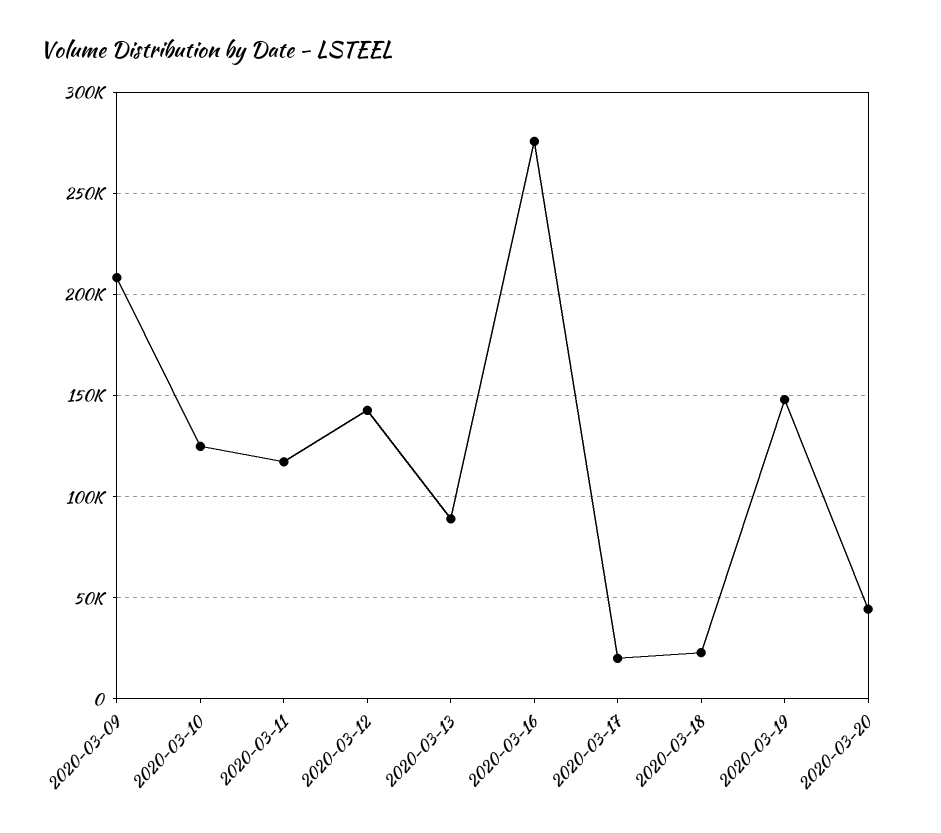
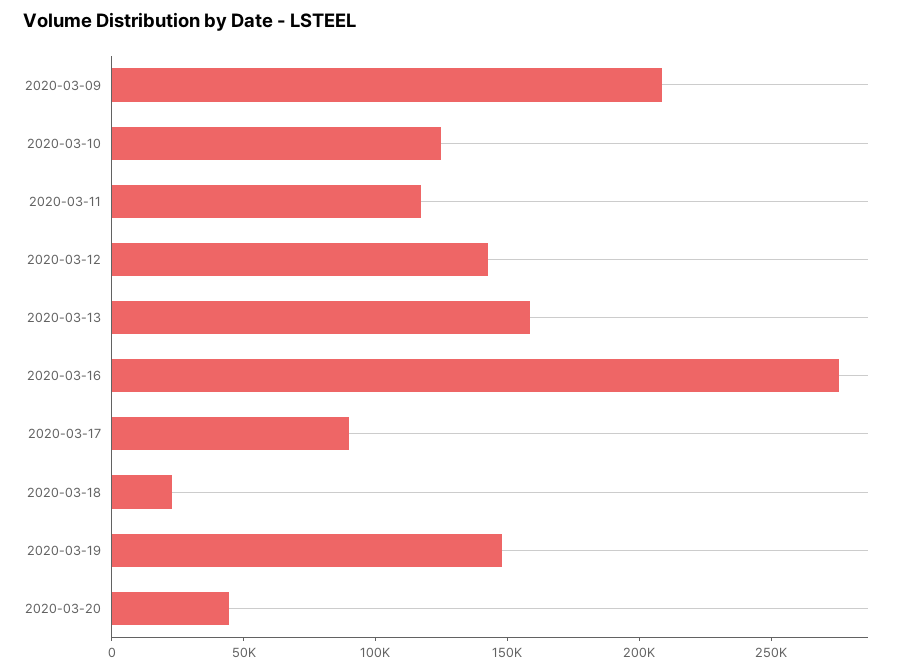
  {
    "2020-03-09": 210000,
    "2020-03-10": 125000,
    "2020-03-11": 115000,
    "2020-03-12": 145000,
-   "2020-03-13": 90000,
+   "2020-03-13": 160000,
    "2020-03-16": 275000,
-   "2020-03-17": 20000,
+   "2020-03-17": 90000,
    "2020-03-18": 25000,
    "2020-03-19": 150000,
    "2020-03-20": 45000
  }

